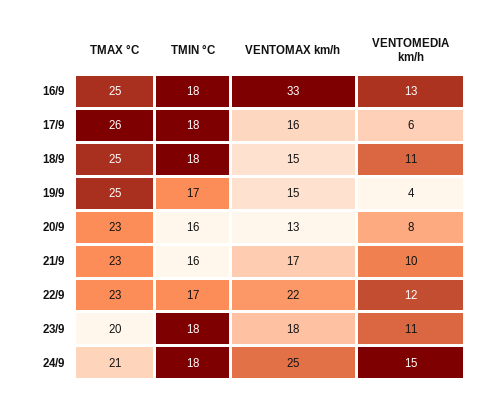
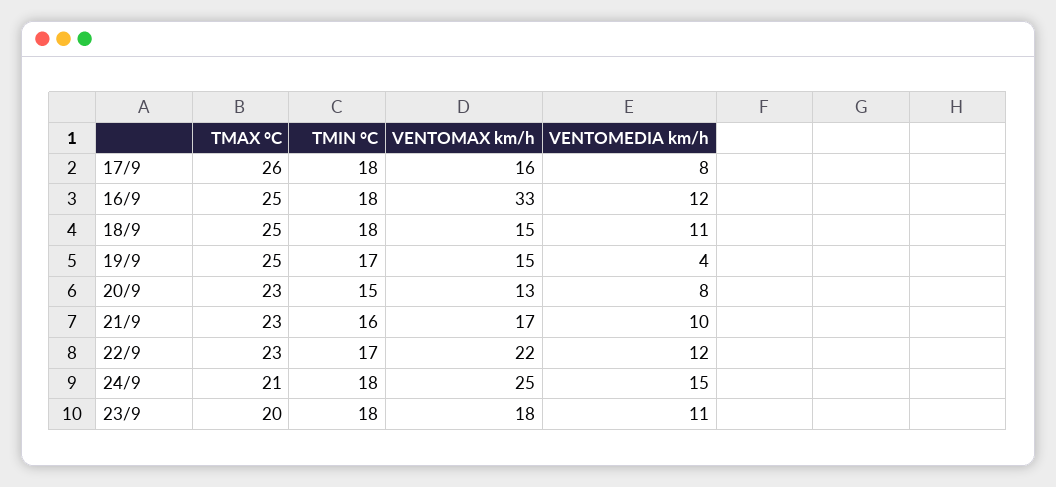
  {
    "TMAX °C": {
      "16/9": 25,
      "17/9": 26,
      "18/9": 25,
      "19/9": 25,
      "20/9": 23,
      "21/9": 23,
      "22/9": 23,
      "23/9": 20,
      "24/9": 21
    },
    "TMIN °C": {
      "16/9": 18,
      "17/9": 18,
      "18/9": 18,
      "19/9": 17,
-     "20/9": 16,
+     "20/9": 15,
      "21/9": 16,
      "22/9": 17,
      "23/9": 18,
      "24/9": 18
    },
    "VENTOMAX km/h": {
      "16/9": 33,
      "17/9": 16,
      "18/9": 15,
      "19/9": 15,
      "20/9": 13,
      "21/9": 17,
      "22/9": 22,
      "23/9": 18,
      "24/9": 25
    },
    "VENTOMEDIA km/h": {
-     "16/9": 13,
+     "16/9": 12,
-     "17/9": 6,
+     "17/9": 8,
      "18/9": 11,
      "19/9": 4,
      "20/9": 8,
      "21/9": 10,
      "22/9": 12,
      "23/9": 11,
      "24/9": 15
    }
  }

